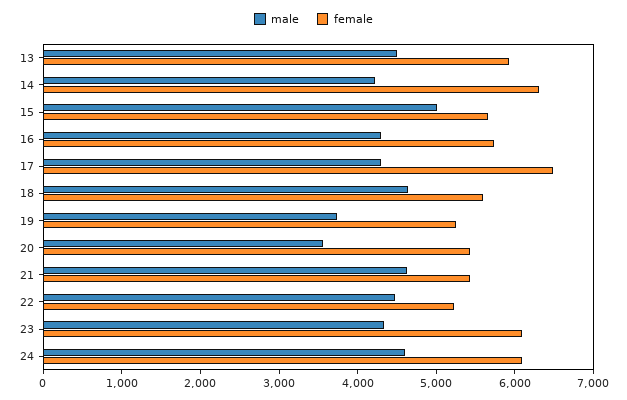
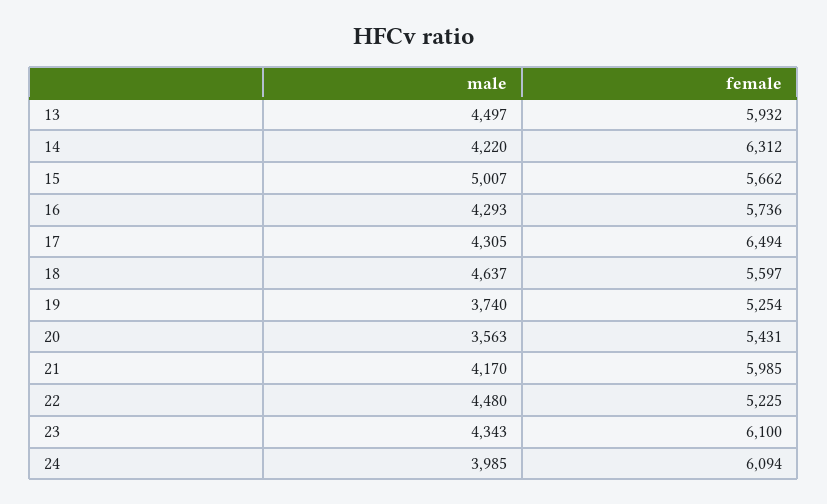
  {
    "male": {
      "13": 4497,
      "14": 4220,
      "15": 5007,
      "16": 4293,
      "17": 4305,
      "18": 4637,
      "19": 3740,
      "20": 3563,
-     "21": 4600,
+     "21": 4170,
      "22": 4480,
      "23": 4343,
-     "24": 4600
+     "24": 3985
    },
    "female": {
      "13": 5932,
      "14": 6312,
      "15": 5662,
      "16": 5736,
      "17": 6494,
      "18": 5597,
      "19": 5254,
      "20": 5431,
-     "21": 5400,
+     "21": 5985,
      "22": 5225,
      "23": 6100,
      "24": 6094
    }
  }

